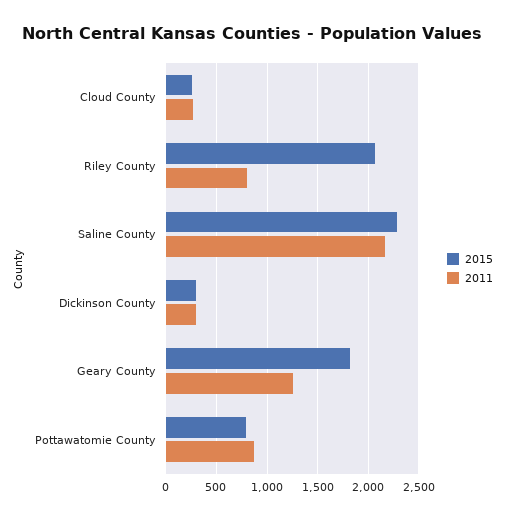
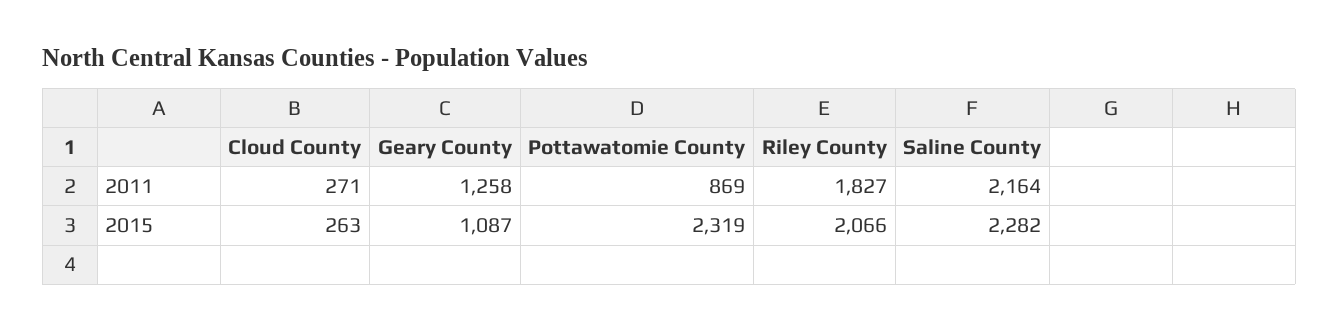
  {
    "2015": {
      "Cloud County": 263,
      "Riley County": 2066,
      "Saline County": 2282,
-     "Dickinson County": 300,
-     "Geary County": 1800,
+     "Geary County": 1087,
-     "Pottawatomie County": 800
+     "Pottawatomie County": 2319
    },
    "2011": {
      "Cloud County": 271,
-     "Riley County": 800,
+     "Riley County": 1827,
      "Saline County": 2164,
-     "Dickinson County": 300,
      "Geary County": 1258,
      "Pottawatomie County": 869
    }
  }

